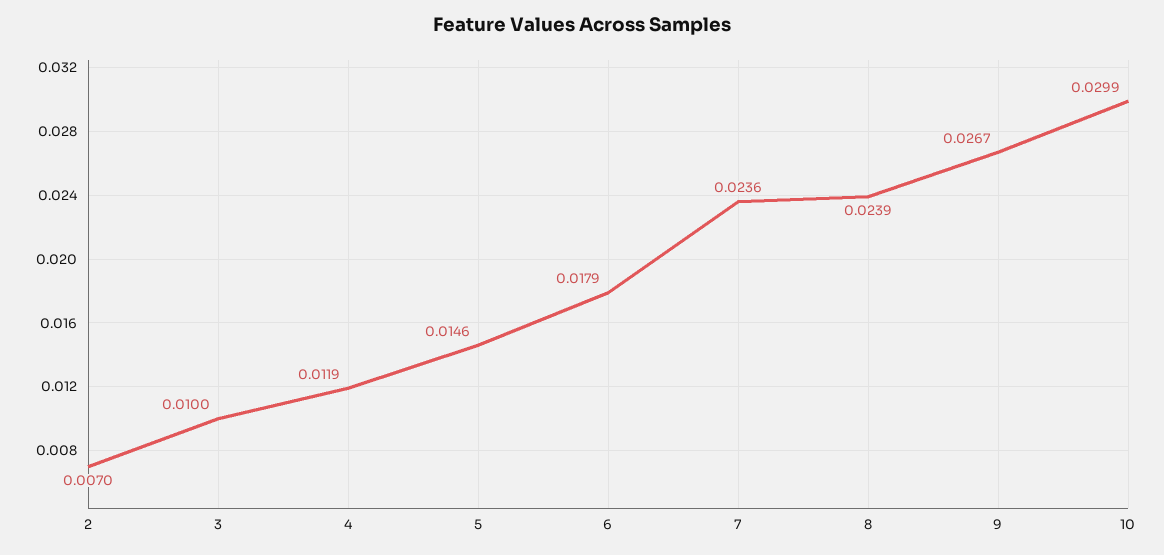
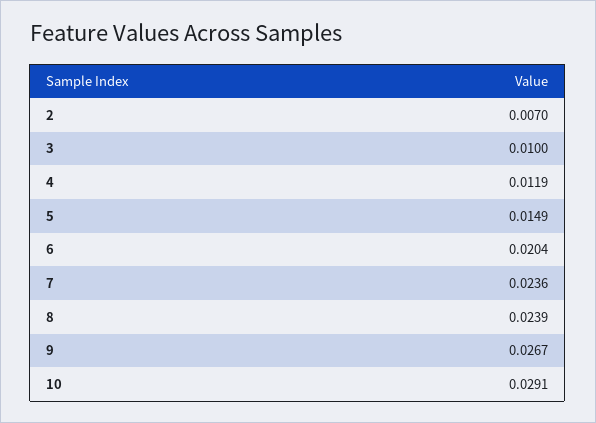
  {
    "2": 0.007,
    "3": 0.01,
    "4": 0.0119,
-   "5": 0.0146,
+   "5": 0.0149,
-   "6": 0.0179,
+   "6": 0.0204,
    "7": 0.0236,
    "8": 0.0239,
    "9": 0.0267,
-   "10": 0.0299
+   "10": 0.0291
  }

